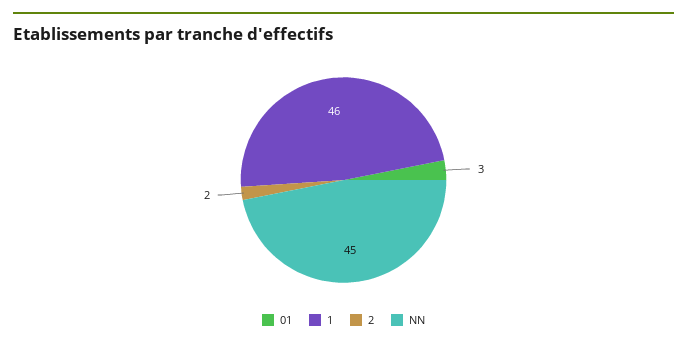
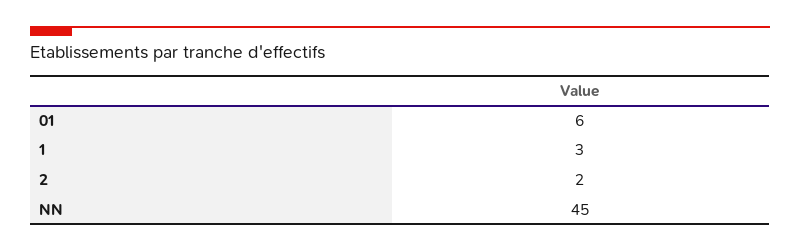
  {
-   "01": 3,
+   "01": 6,
-   "1": 46,
+   "1": 3,
    "2": 2,
    "NN": 45
  }

